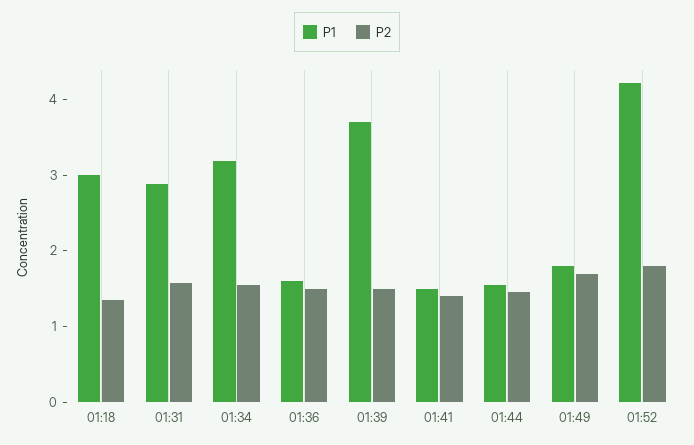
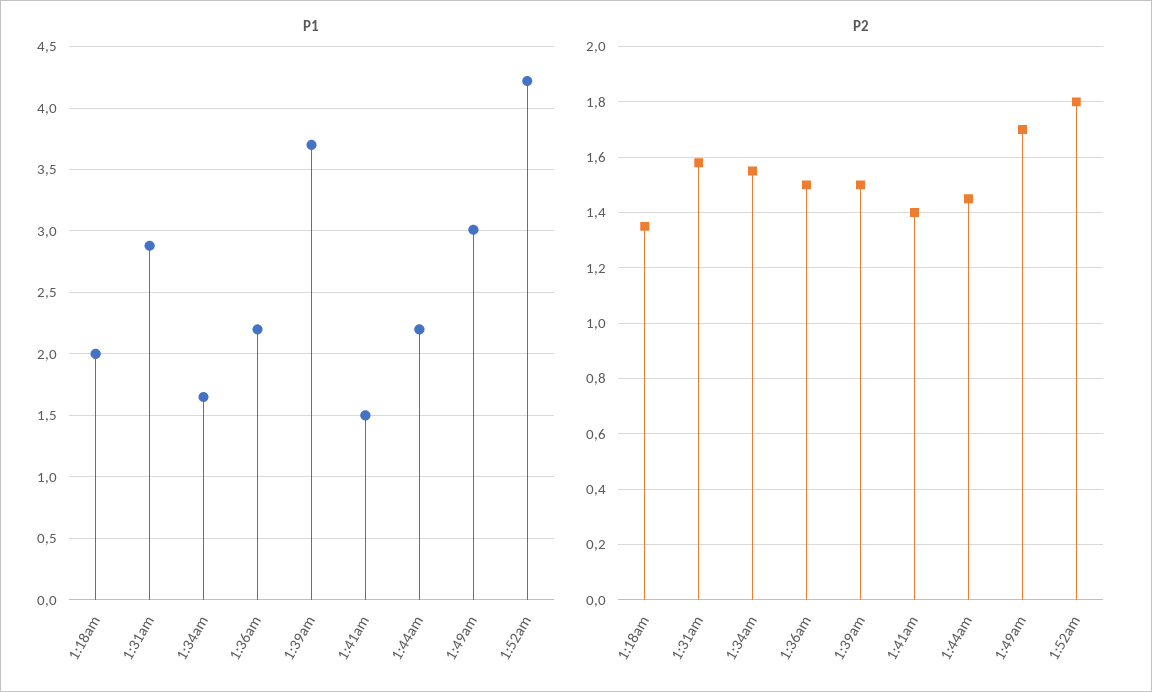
  {
    "P1": {
-     "01:18": 3,
+     "01:18": 2,
      "01:31": 2.9,
-     "01:34": 3.2,
+     "01:34": 1.65,
-     "01:36": 1.6,
+     "01:36": 2.2,
      "01:39": 3.7,
      "01:41": 1.5,
-     "01:44": 1.6,
+     "01:44": 2.2,
-     "01:49": 1.8,
+     "01:49": 3,
      "01:52": 4.2
    },
    "P2": {
      "01:18": 1.35,
      "01:31": 1.6,
      "01:34": 1.55,
      "01:36": 1.5,
      "01:39": 1.5,
      "01:41": 1.4,
      "01:44": 1.45,
      "01:49": 1.7,
      "01:52": 1.8
    }
  }

